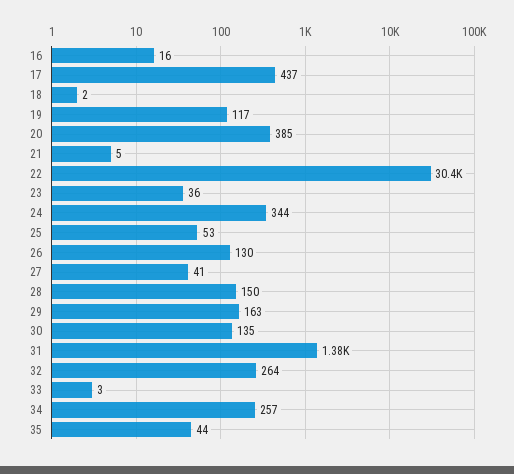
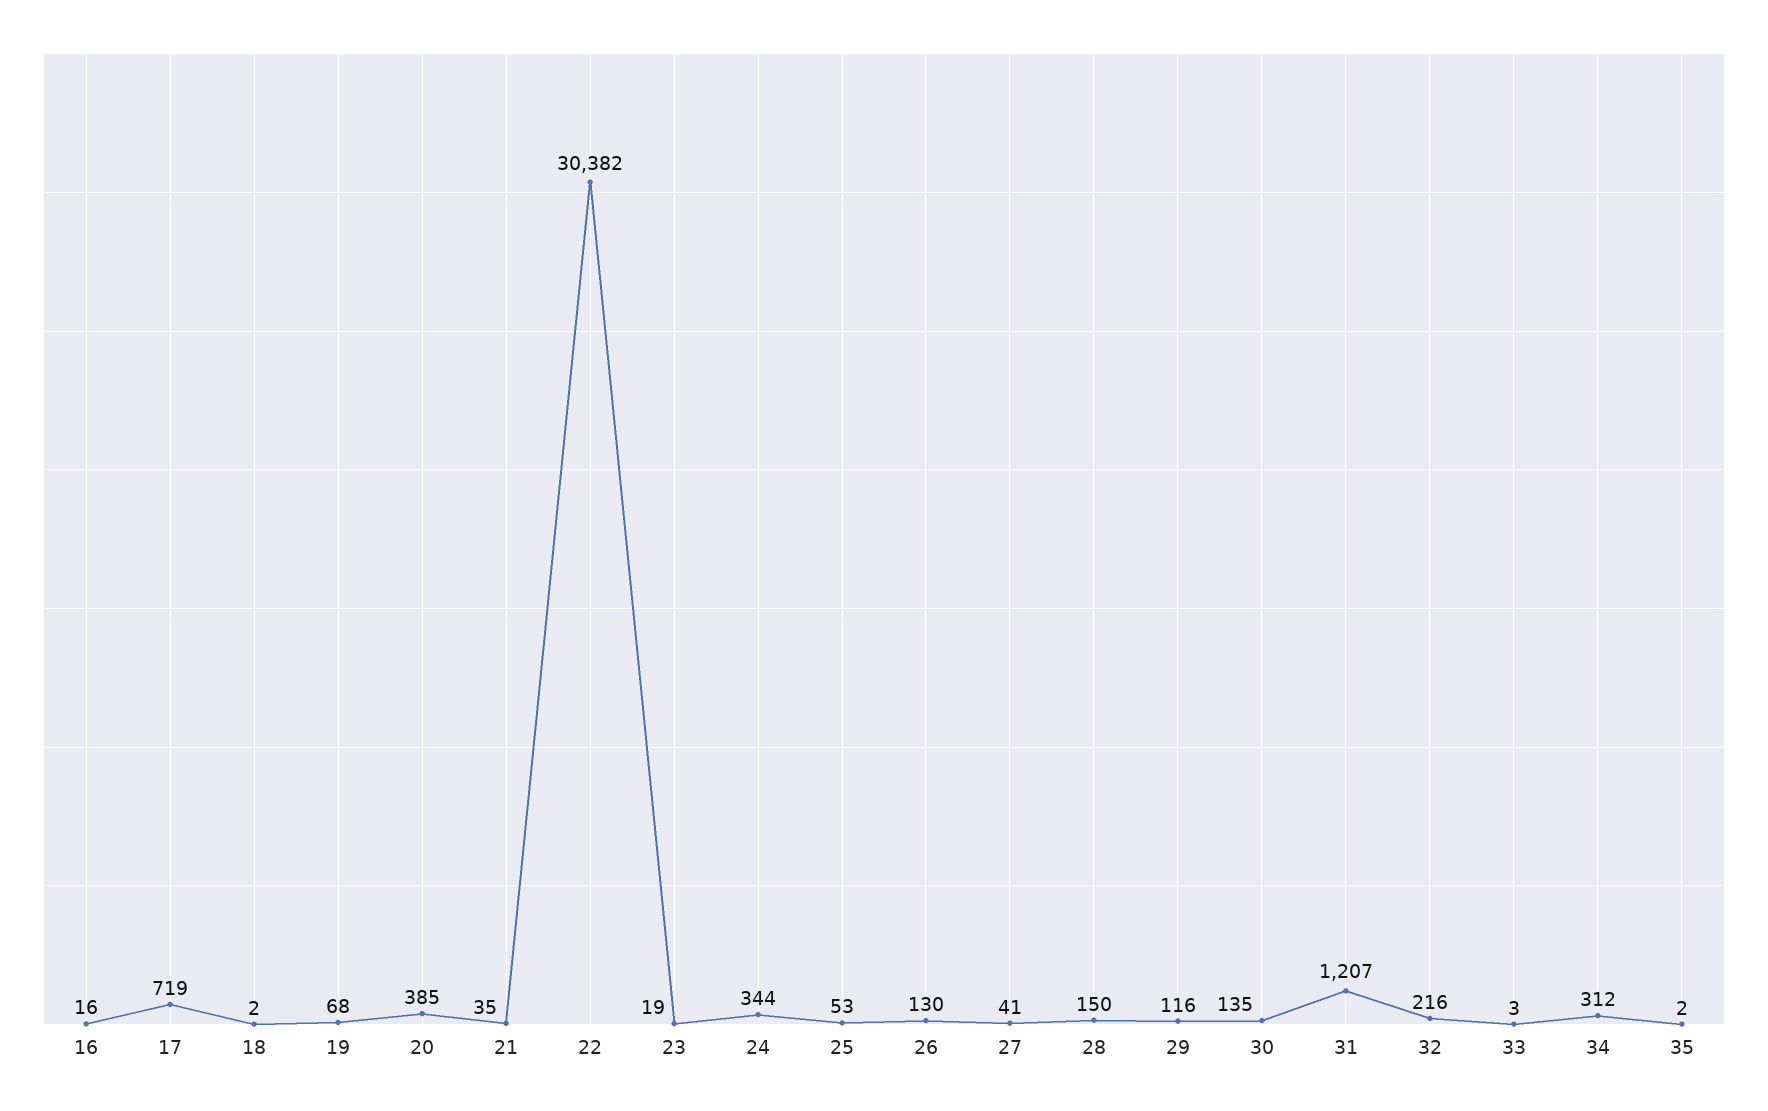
  {
    "16": 16,
-   "17": 437,
+   "17": 719,
    "18": 2,
-   "19": 117,
+   "19": 68,
    "20": 385,
-   "21": 5,
+   "21": 35,
    "22": 30382,
-   "23": 36,
+   "23": 19,
    "24": 344,
    "25": 53,
    "26": 130,
    "27": 41,
    "28": 150,
-   "29": 163,
+   "29": 116,
    "30": 135,
-   "31": 1380,
+   "31": 1207,
-   "32": 264,
+   "32": 216,
    "33": 3,
-   "34": 257,
+   "34": 312,
-   "35": 44
+   "35": 2
  }

